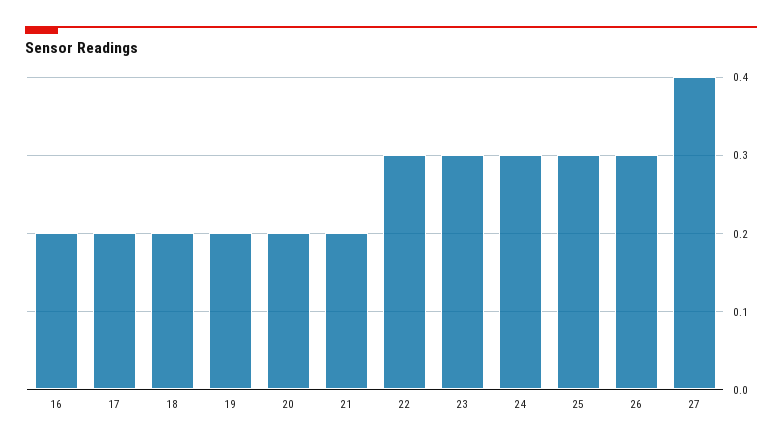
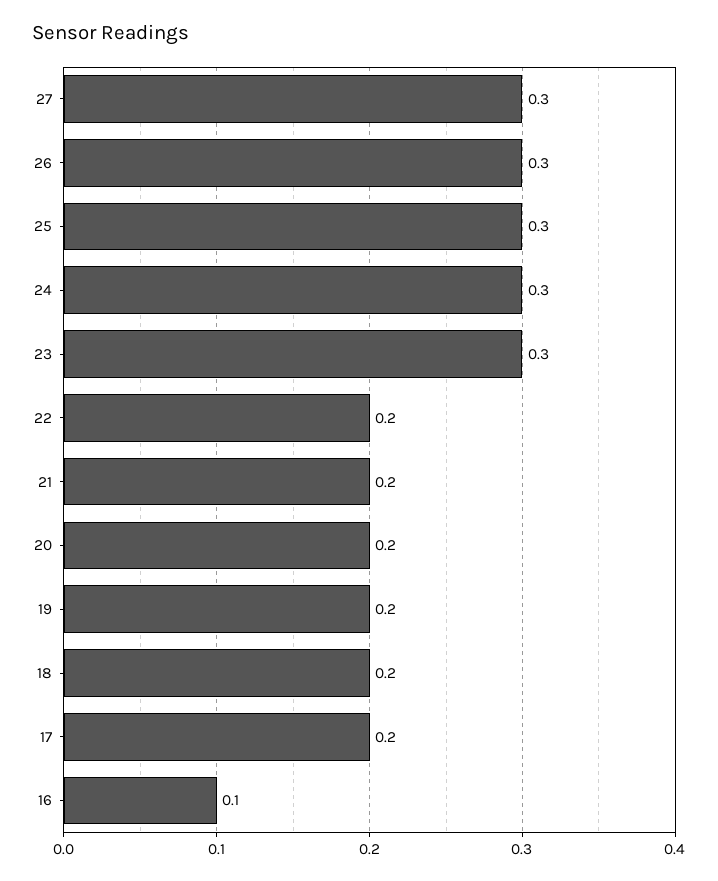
  {
-   "16": 0.2,
+   "16": 0.1,
    "17": 0.2,
    "18": 0.2,
    "19": 0.2,
    "20": 0.2,
    "21": 0.2,
-   "22": 0.3,
+   "22": 0.2,
    "23": 0.3,
    "24": 0.3,
    "25": 0.3,
    "26": 0.3,
-   "27": 0.4
+   "27": 0.3
  }

